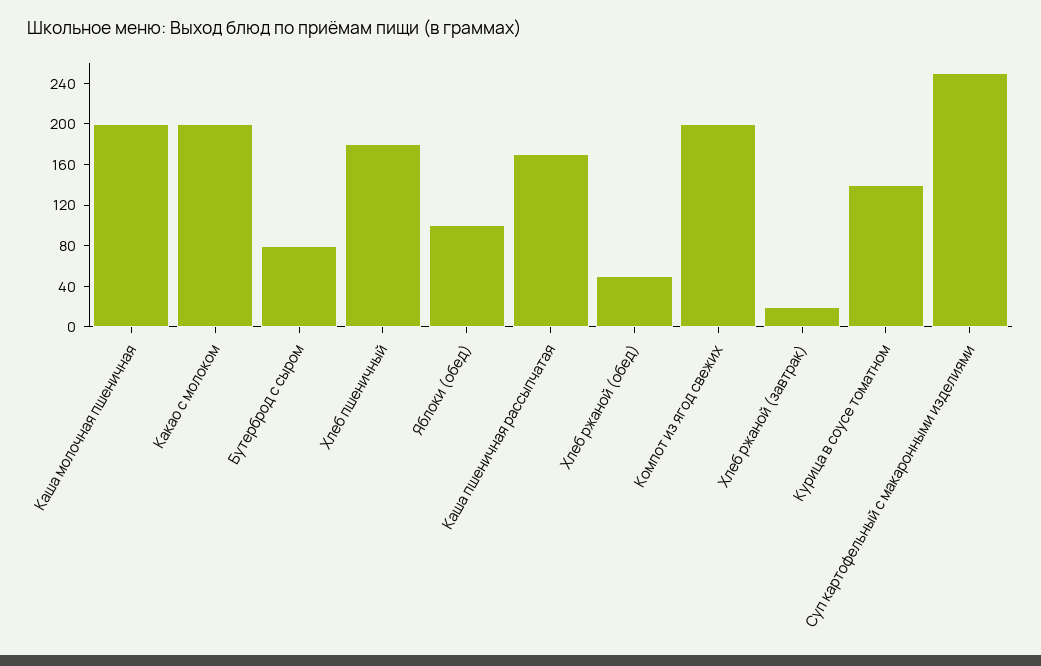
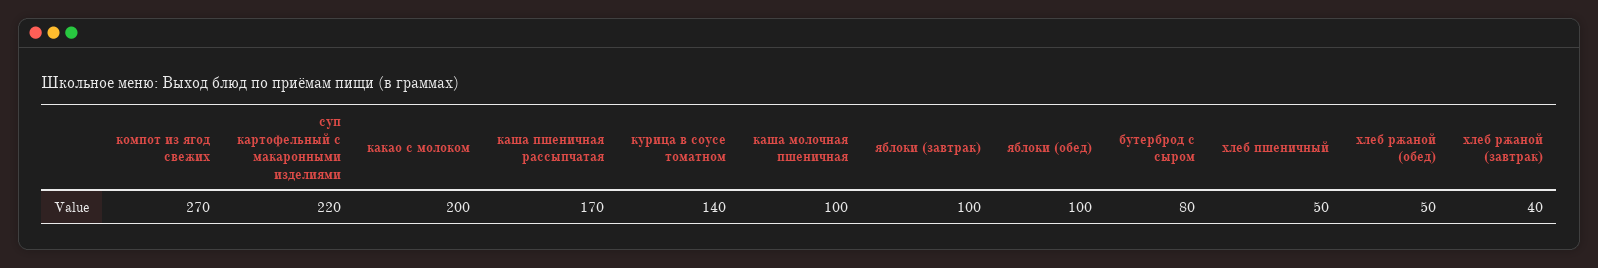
  {
-   "Каша молочная пшеничная": 200,
+   "Каша молочная пшеничная": 100,
    "Какао с молоком": 200,
    "Бутерброд с сыром": 80,
-   "Хлеб пшеничный": 180,
+   "Хлеб пшеничный": 50,
    "Яблоки (обед)": 100,
    "Каша пшеничная рассыпчатая": 170,
    "Хлеб ржаной (обед)": 50,
-   "Компот из ягод свежих": 200,
+   "Компот из ягод свежих": 270,
-   "Хлеб ржаной (завтрак)": 20,
+   "Хлеб ржаной (завтрак)": 40,
    "Курица в соусе томатном": 140,
-   "Суп картофельный с макаронными изделиями": 250
+   "Суп картофельный с макаронными изделиями": 220,
+   "яблоки (завтрак)": 100
  }

